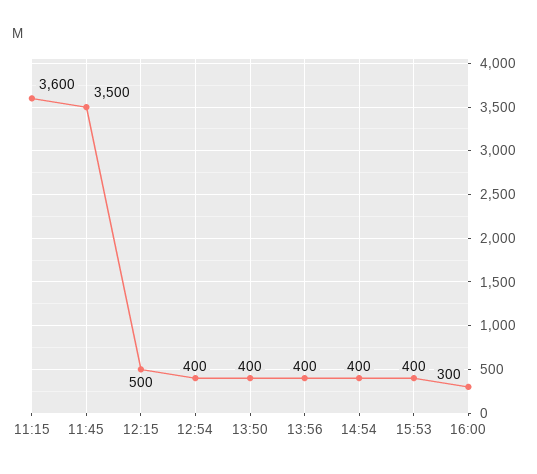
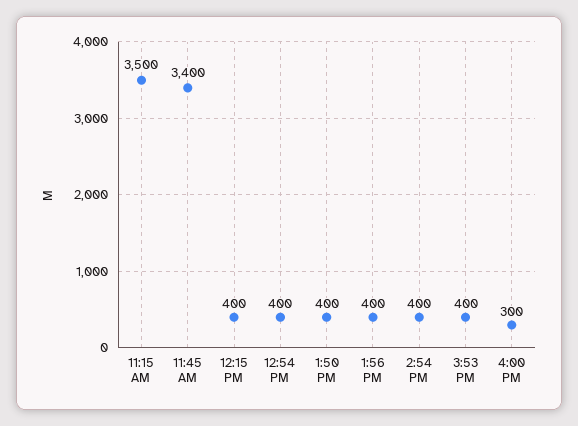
  {
-   "11:15": 3600,
+   "11:15": 3500,
-   "11:45": 3500,
+   "11:45": 3400,
-   "12:15": 500,
+   "12:15": 400,
    "12:54": 400,
    "13:50": 400,
    "13:56": 400,
    "14:54": 400,
    "15:53": 400,
    "16:00": 300
  }

